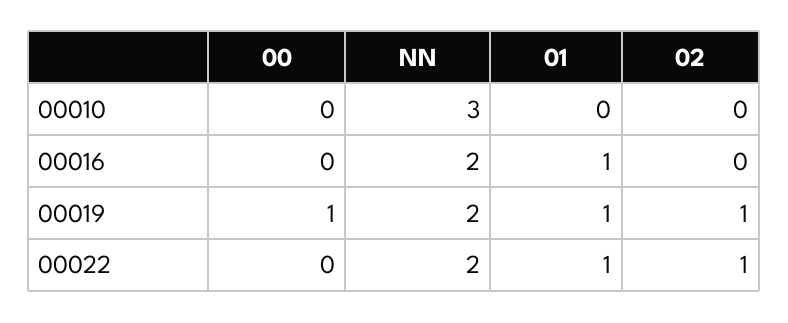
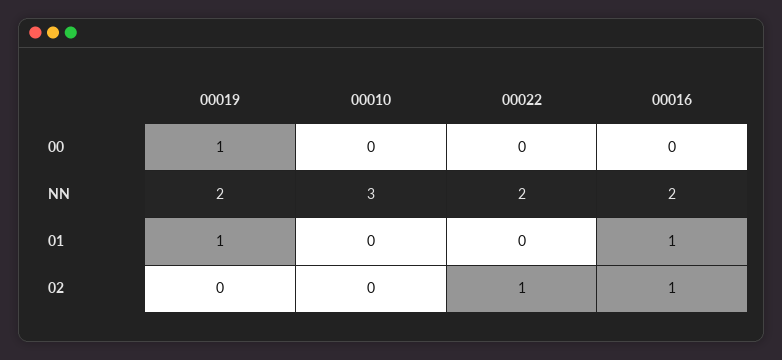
  {
    "00": {
      "00010": 0,
      "00016": 0,
      "00019": 1,
      "00022": 0
    },
    "NN": {
      "00010": 3,
      "00016": 2,
      "00019": 2,
      "00022": 2
    },
    "01": {
      "00010": 0,
      "00016": 1,
      "00019": 1,
-     "00022": 1
+     "00022": 0
    },
    "02": {
      "00010": 0,
-     "00016": 0,
+     "00016": 1,
-     "00019": 1,
+     "00019": 0,
      "00022": 1
    }
  }

